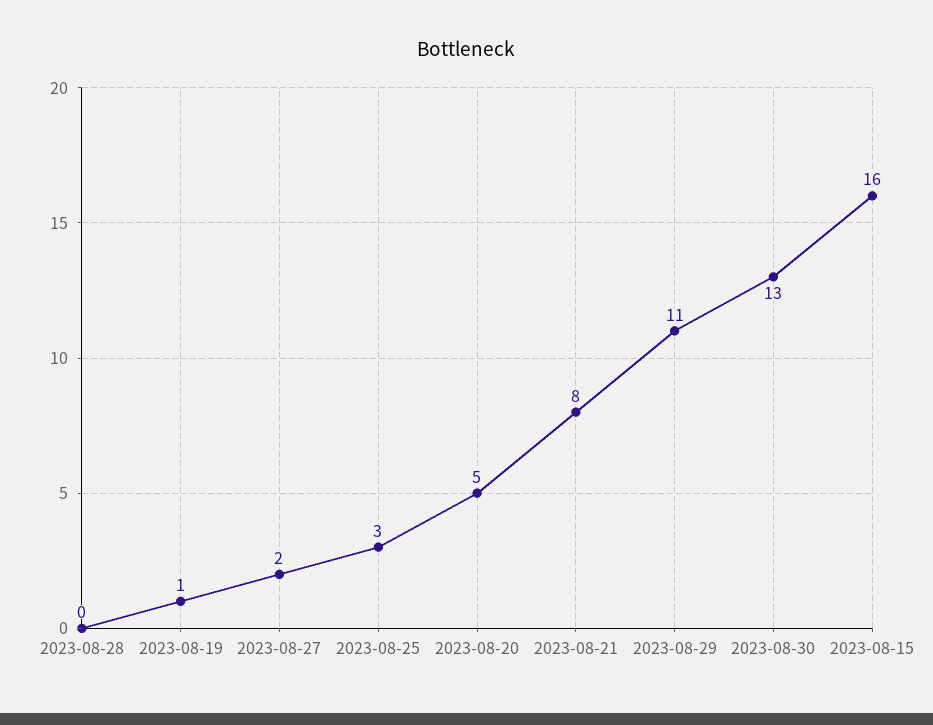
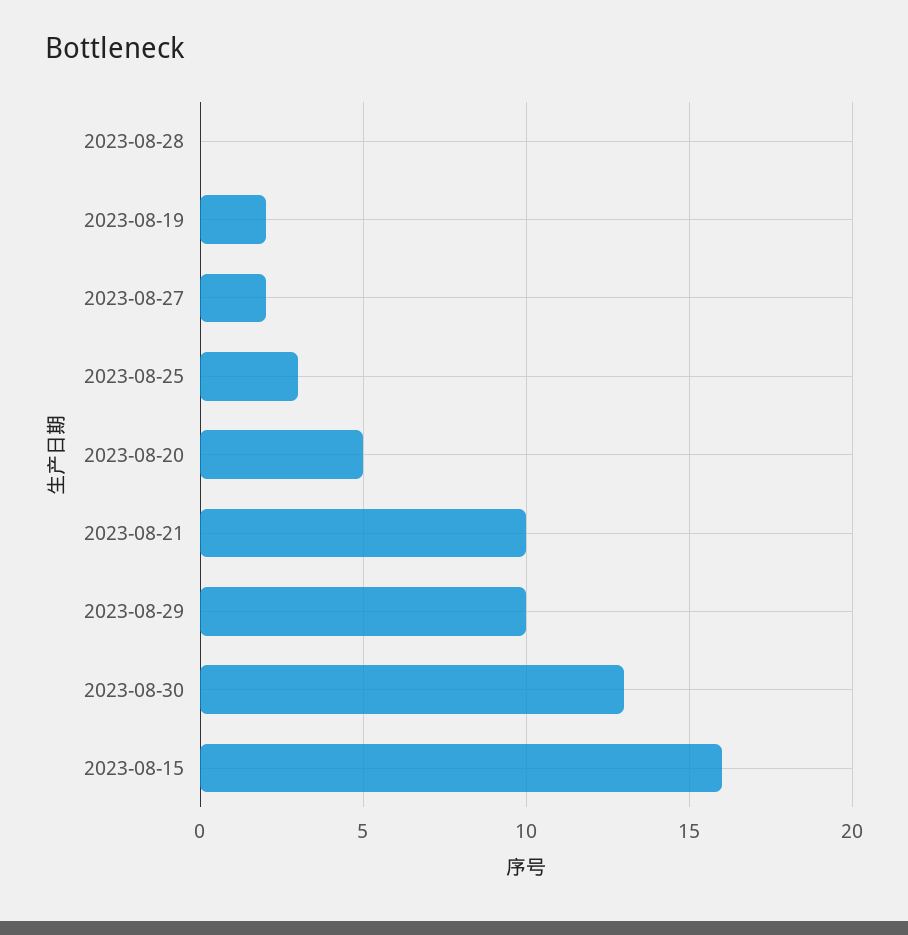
  {
    "2023-08-28": 0,
-   "2023-08-19": 1,
+   "2023-08-19": 2,
    "2023-08-27": 2,
    "2023-08-25": 3,
    "2023-08-20": 5,
-   "2023-08-21": 8,
+   "2023-08-21": 10,
-   "2023-08-29": 11,
+   "2023-08-29": 10,
    "2023-08-30": 13,
    "2023-08-15": 16
  }

